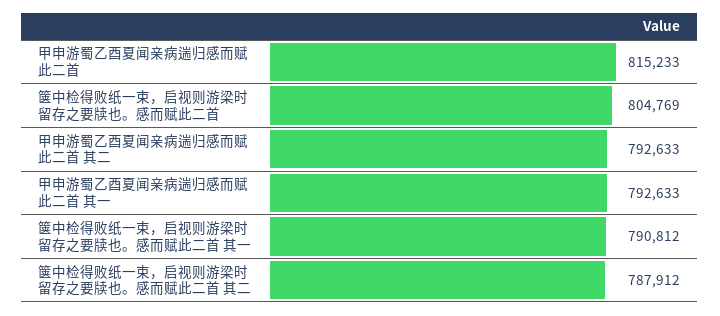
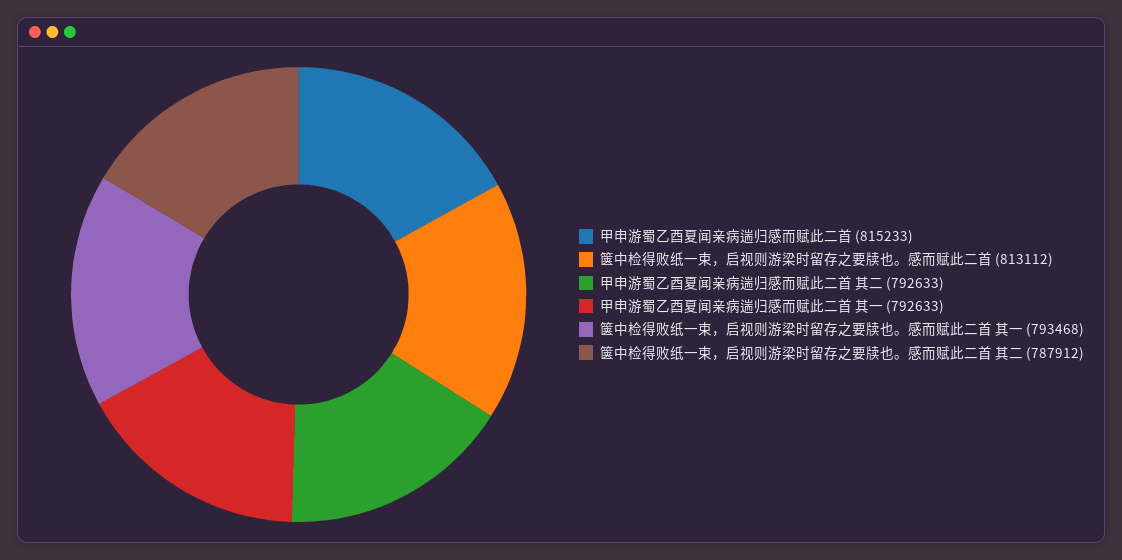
  {
    "甲申游蜀乙酉夏闻亲病遄归感而赋此二首": 815233,
-   "箧中检得败纸一束，启视则游梁时留存之要牍也。感而赋此二首": 804769,
+   "箧中检得败纸一束，启视则游梁时留存之要牍也。感而赋此二首": 813112,
    "甲申游蜀乙酉夏闻亲病遄归感而赋此二首 其二": 792633,
    "甲申游蜀乙酉夏闻亲病遄归感而赋此二首 其一": 792633,
-   "箧中检得败纸一束，启视则游梁时留存之要牍也。感而赋此二首 其一": 790812,
+   "箧中检得败纸一束，启视则游梁时留存之要牍也。感而赋此二首 其一": 793468,
    "箧中检得败纸一束，启视则游梁时留存之要牍也。感而赋此二首 其二": 787912
  }

